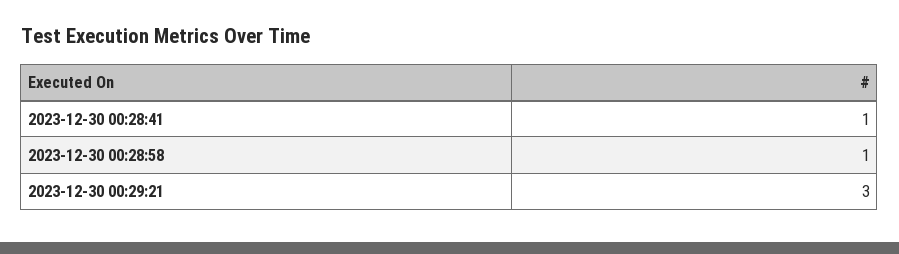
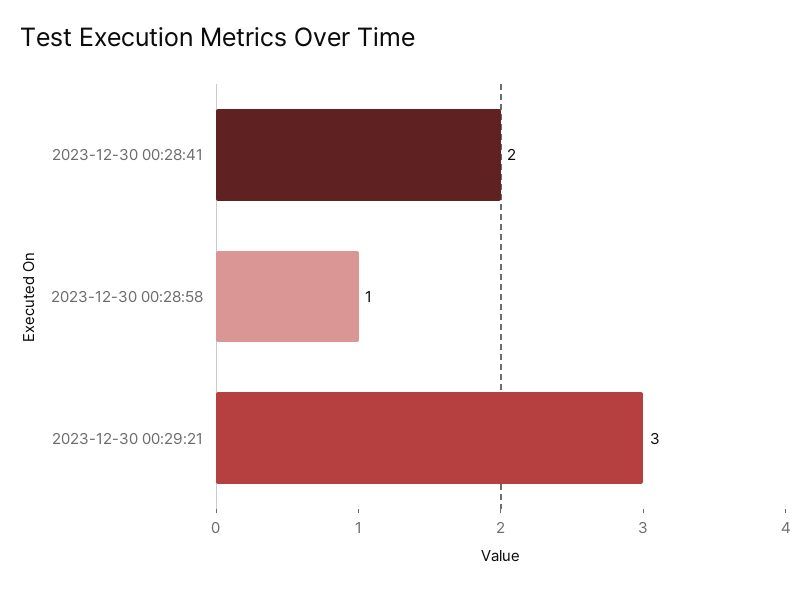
  {
-   "2023-12-30 00:28:41": 1,
+   "2023-12-30 00:28:41": 2,
    "2023-12-30 00:28:58": 1,
    "2023-12-30 00:29:21": 3
  }

